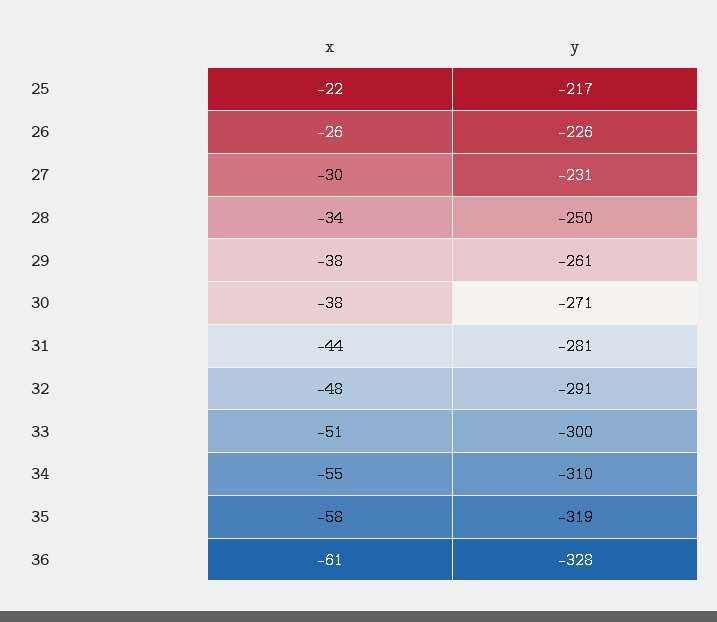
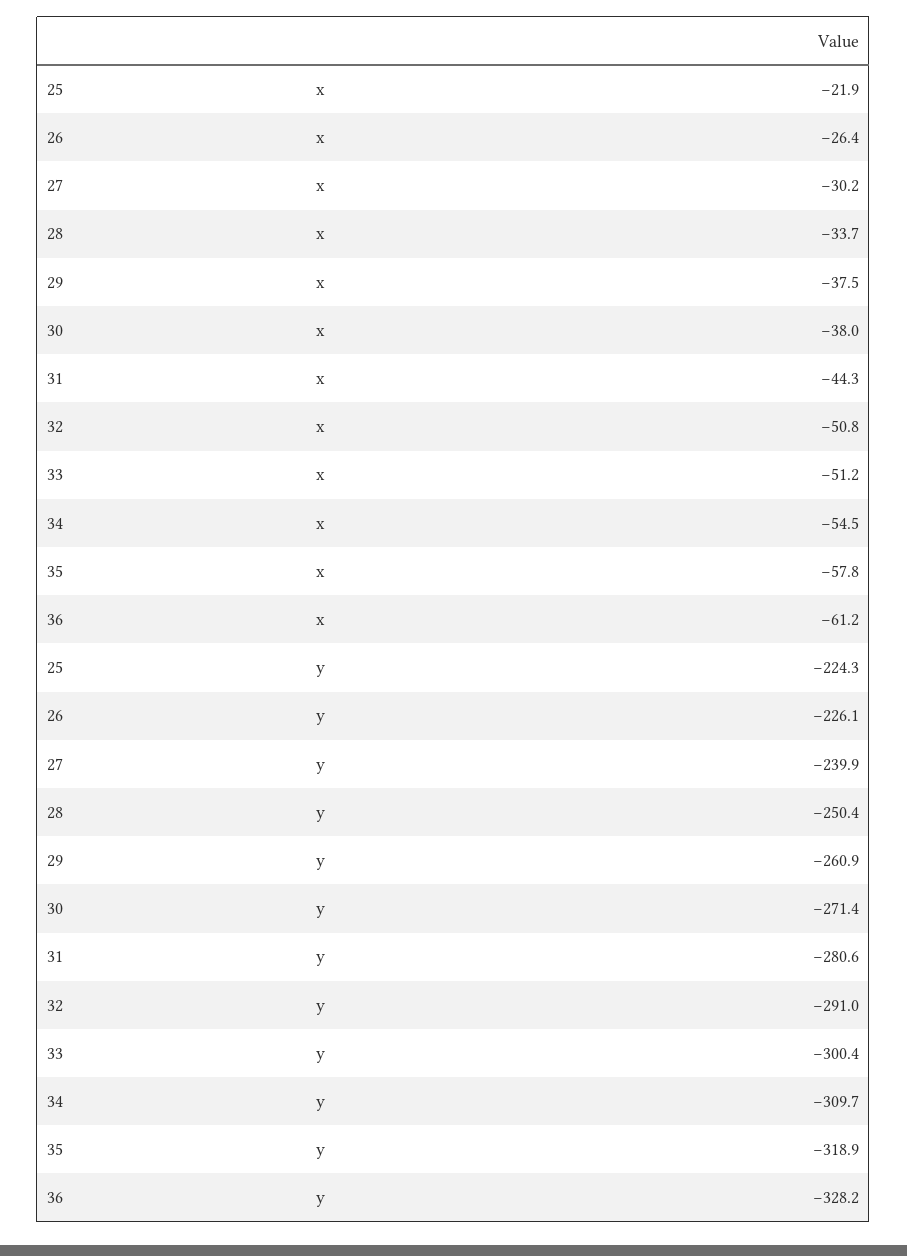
  {
    "x": {
      "25": -21.9,
      "26": -26.4,
      "27": -30.2,
      "28": -33.7,
      "29": -37.5,
      "30": -38,
      "31": -44.3,
-     "32": -48,
+     "32": -50.8,
      "33": -51.2,
      "34": -54.5,
      "35": -57.8,
      "36": -61.2
    },
    "y": {
-     "25": -217,
+     "25": -224.3,
      "26": -226.1,
-     "27": -231,
+     "27": -239.9,
      "28": -250.4,
      "29": -260.9,
      "30": -271.4,
      "31": -280.6,
      "32": -291,
      "33": -300.4,
      "34": -309.7,
      "35": -318.9,
      "36": -328.2
    }
  }

